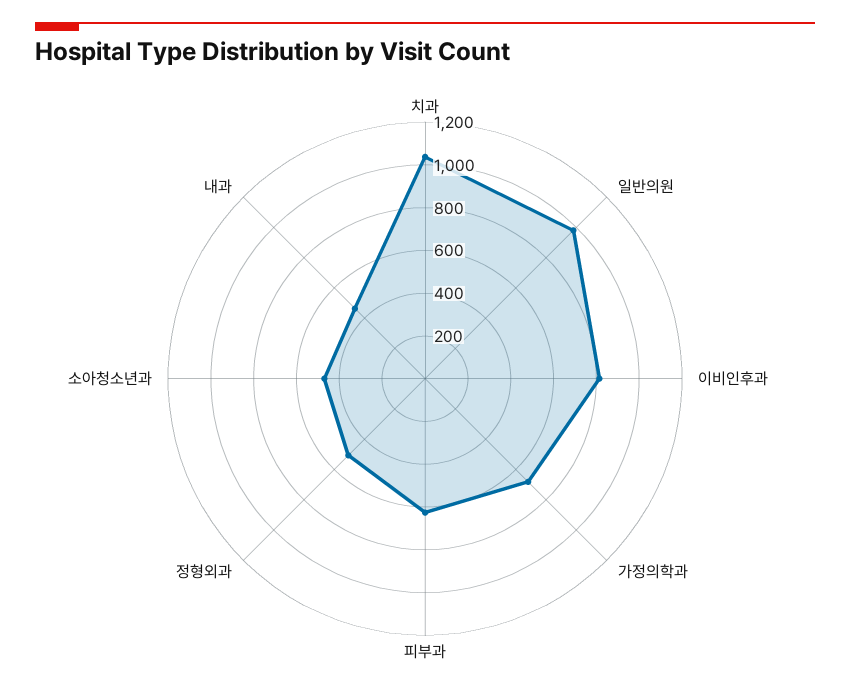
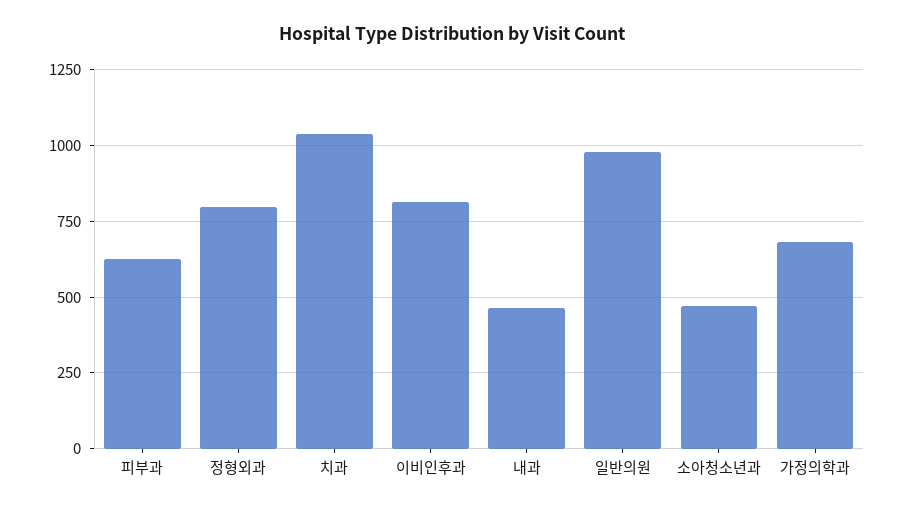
  {
    "치과": 1025,
    "일반의원": 975,
    "이비인후과": 825,
    "가정의학과": 675,
    "피부과": 625,
-   "정형외과": 500,
+   "정형외과": 800,
    "소아청소년과": 475,
    "내과": 475
  }

